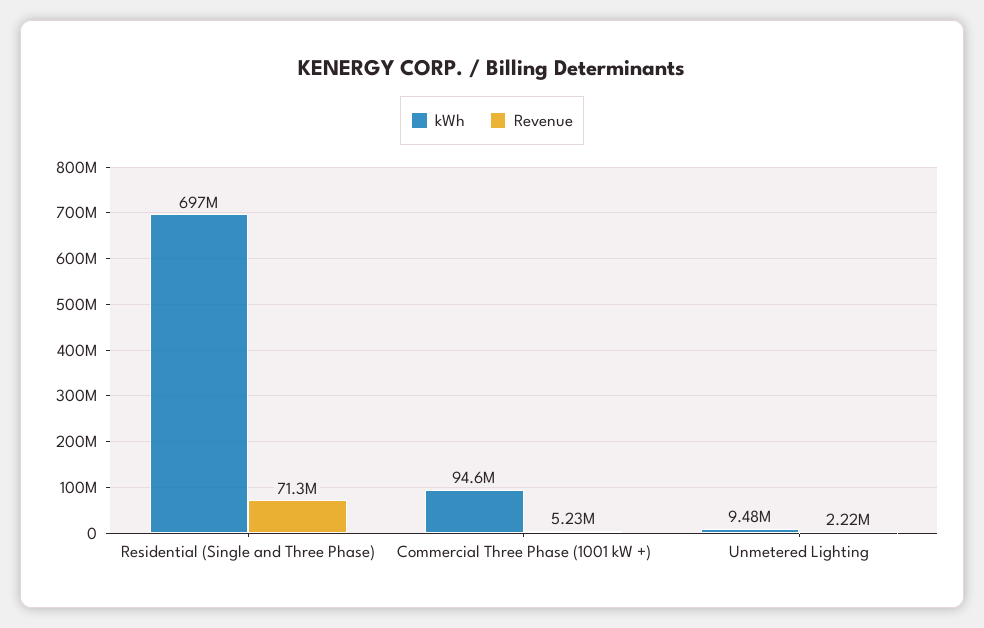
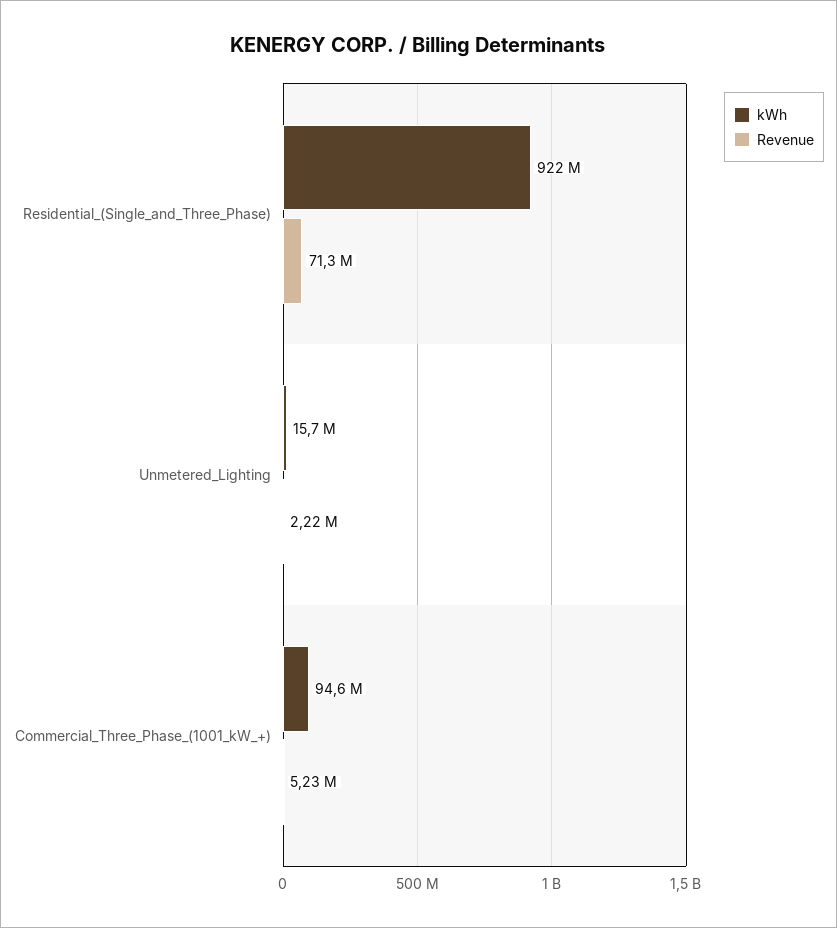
  {
    "kWh": {
-     "Residential (Single and Three Phase)": 697000000,
+     "Residential (Single and Three Phase)": 922000000,
      "Commercial Three Phase (1001 kW +)": 94600000,
-     "Unmetered Lighting": 9480000
+     "Unmetered Lighting": 15700000
    },
    "Revenue": {
      "Residential (Single and Three Phase)": 71300000,
      "Commercial Three Phase (1001 kW +)": 5230000,
      "Unmetered Lighting": 2220000
    }
  }

